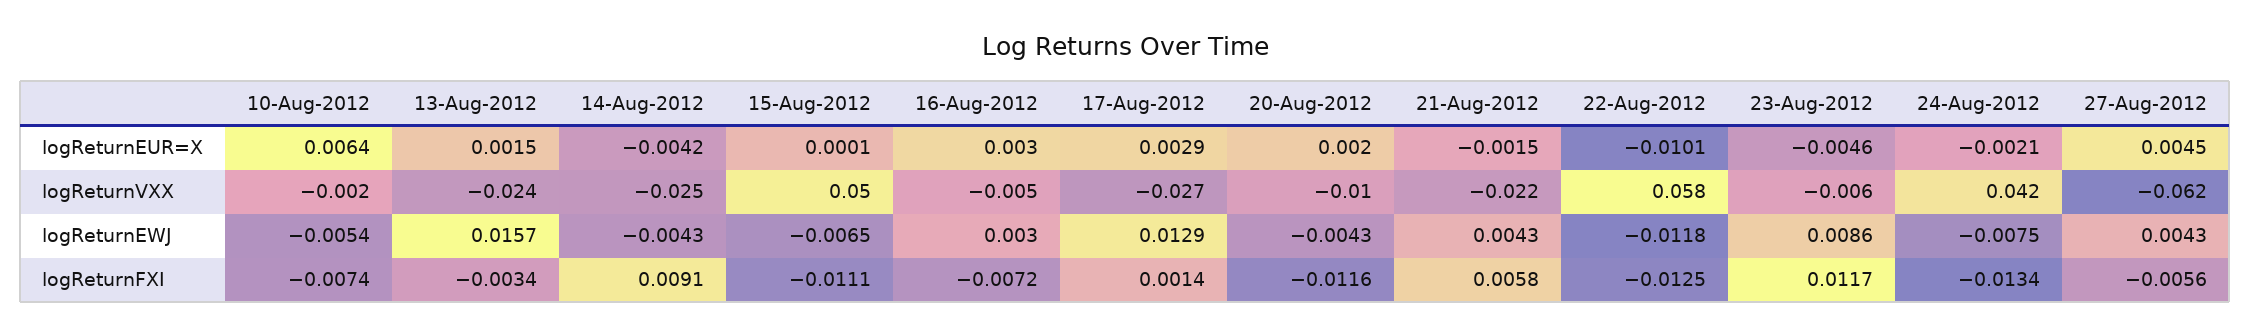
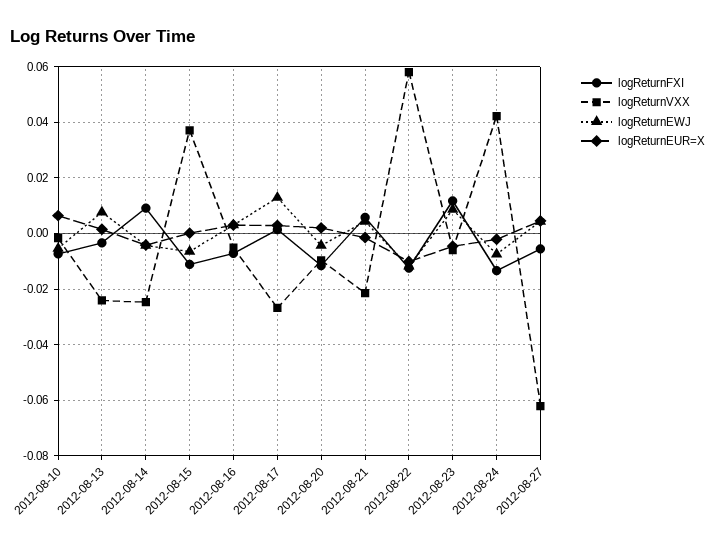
  {
    "logReturnEUR=X": {
      "10-Aug-2012": 0.0064,
      "13-Aug-2012": 0.0015,
      "14-Aug-2012": -0.0042,
      "15-Aug-2012": 0.0001,
      "16-Aug-2012": 0.003,
      "17-Aug-2012": 0.0029,
      "20-Aug-2012": 0.002,
      "21-Aug-2012": -0.0015,
      "22-Aug-2012": -0.0101,
      "23-Aug-2012": -0.0046,
      "24-Aug-2012": -0.0021,
      "27-Aug-2012": 0.0045
    },
    "logReturnVXX": {
      "10-Aug-2012": -0.002,
      "13-Aug-2012": -0.024,
      "14-Aug-2012": -0.025,
-     "15-Aug-2012": 0.05,
+     "15-Aug-2012": 0.0375,
      "16-Aug-2012": -0.005,
      "17-Aug-2012": -0.027,
      "20-Aug-2012": -0.01,
      "21-Aug-2012": -0.022,
      "22-Aug-2012": 0.058,
      "23-Aug-2012": -0.006,
      "24-Aug-2012": 0.042,
      "27-Aug-2012": -0.062
    },
    "logReturnEWJ": {
      "10-Aug-2012": -0.0054,
-     "13-Aug-2012": 0.0157,
+     "13-Aug-2012": 0.0075,
      "14-Aug-2012": -0.0043,
      "15-Aug-2012": -0.0065,
      "16-Aug-2012": 0.003,
      "17-Aug-2012": 0.0129,
      "20-Aug-2012": -0.0043,
      "21-Aug-2012": 0.0043,
      "22-Aug-2012": -0.0118,
      "23-Aug-2012": 0.0086,
      "24-Aug-2012": -0.0075,
      "27-Aug-2012": 0.0043
    },
    "logReturnFXI": {
      "10-Aug-2012": -0.0074,
      "13-Aug-2012": -0.0034,
      "14-Aug-2012": 0.0091,
      "15-Aug-2012": -0.0111,
      "16-Aug-2012": -0.0072,
      "17-Aug-2012": 0.0014,
      "20-Aug-2012": -0.0116,
      "21-Aug-2012": 0.0058,
      "22-Aug-2012": -0.0125,
      "23-Aug-2012": 0.0117,
      "24-Aug-2012": -0.0134,
      "27-Aug-2012": -0.0056
    }
  }

